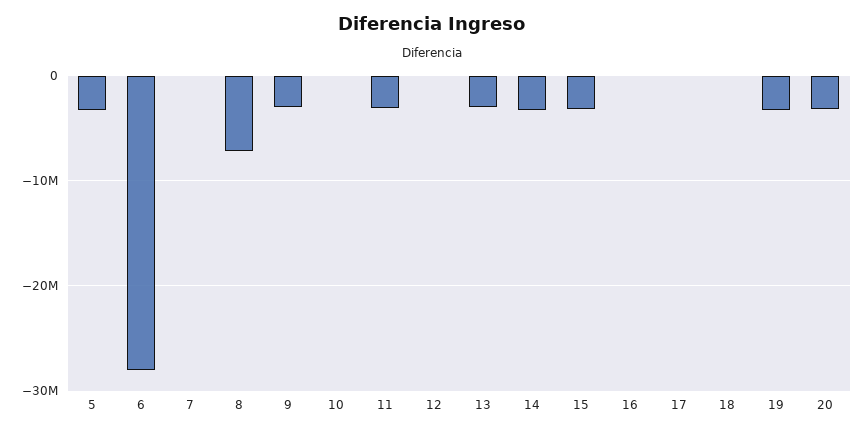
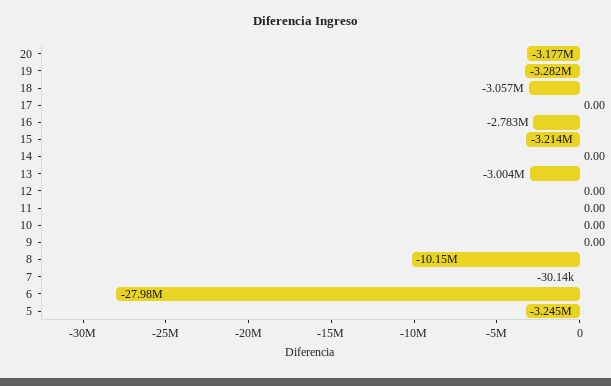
  {
    "5": -3245000,
    "6": -27980000,
    "7": -30140,
-   "8": -7000000,
+   "8": -10150000,
-   "9": -3000000,
+   "9": 0,
    "10": 0,
-   "11": -3000000,
+   "11": 0,
    "12": 0,
    "13": -3004000,
-   "14": -3000000,
+   "14": 0,
    "15": -3214000,
-   "16": 0,
+   "16": -2783000,
    "17": 0,
-   "18": 0,
+   "18": -3057000,
    "19": -3282000,
    "20": -3177000
  }

